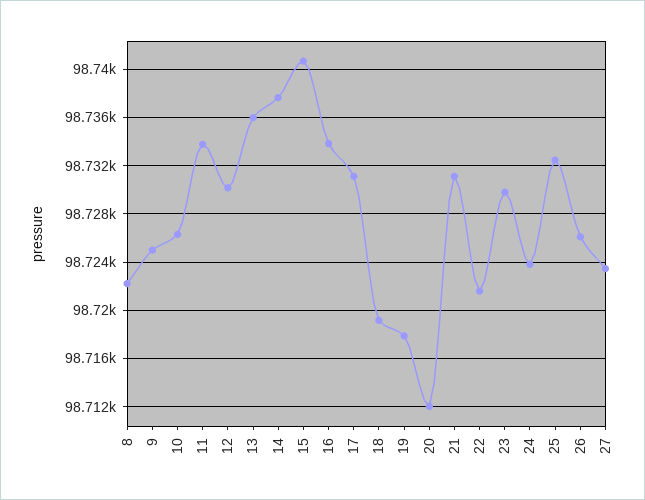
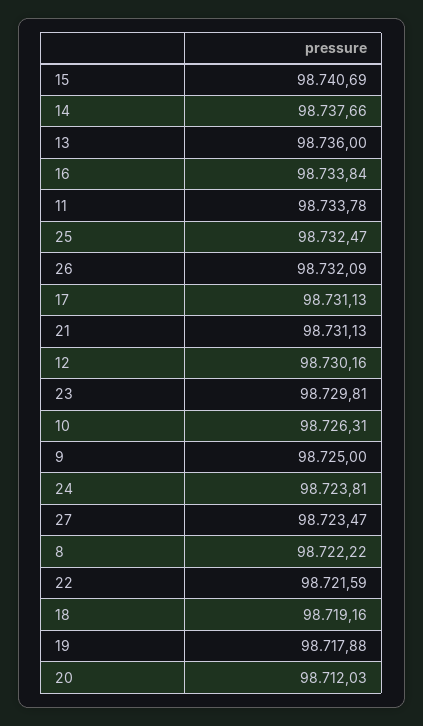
  {
    "8": 98722.22,
    "9": 98725,
    "10": 98726.31,
    "11": 98733.78,
    "12": 98730.16,
    "13": 98736,
    "14": 98737.66,
    "15": 98740.69,
    "16": 98733.84,
    "17": 98731.13,
    "18": 98719.16,
    "19": 98717.88,
    "20": 98712.03,
    "21": 98731.13,
    "22": 98721.59,
    "23": 98729.81,
    "24": 98723.81,
    "25": 98732.47,
-   "26": 98726,
+   "26": 98732.09,
    "27": 98723.47
  }

